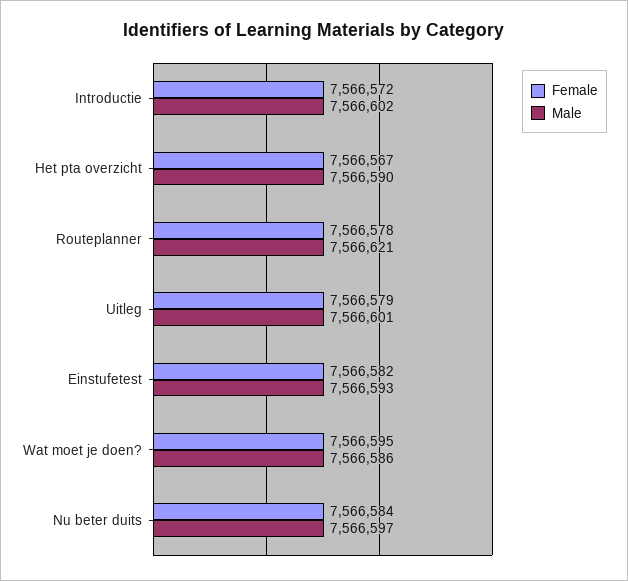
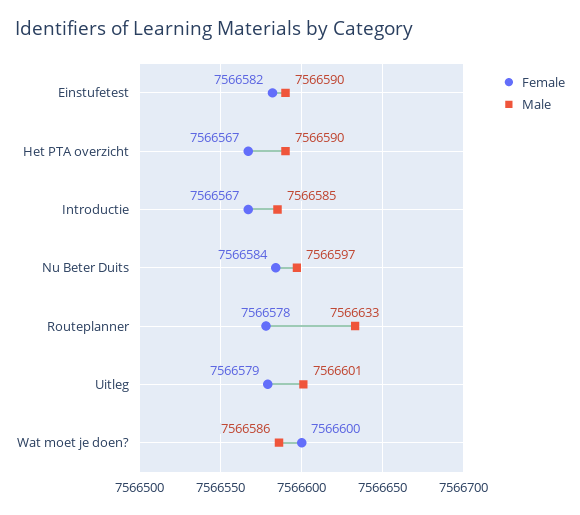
  {
    "Female": {
-     "Introductie": 7566572,
+     "Introductie": 7566567,
      "Het pta overzicht": 7566567,
      "Routeplanner": 7566578,
      "Uitleg": 7566579,
      "Einstufetest": 7566582,
-     "Wat moet je doen?": 7566595,
+     "Wat moet je doen?": 7566600,
      "Nu beter duits": 7566584
    },
    "Male": {
-     "Introductie": 7566602,
+     "Introductie": 7566585,
      "Het pta overzicht": 7566590,
-     "Routeplanner": 7566621,
+     "Routeplanner": 7566633,
      "Uitleg": 7566601,
-     "Einstufetest": 7566593,
+     "Einstufetest": 7566590,
      "Wat moet je doen?": 7566586,
      "Nu beter duits": 7566597
    }
  }

